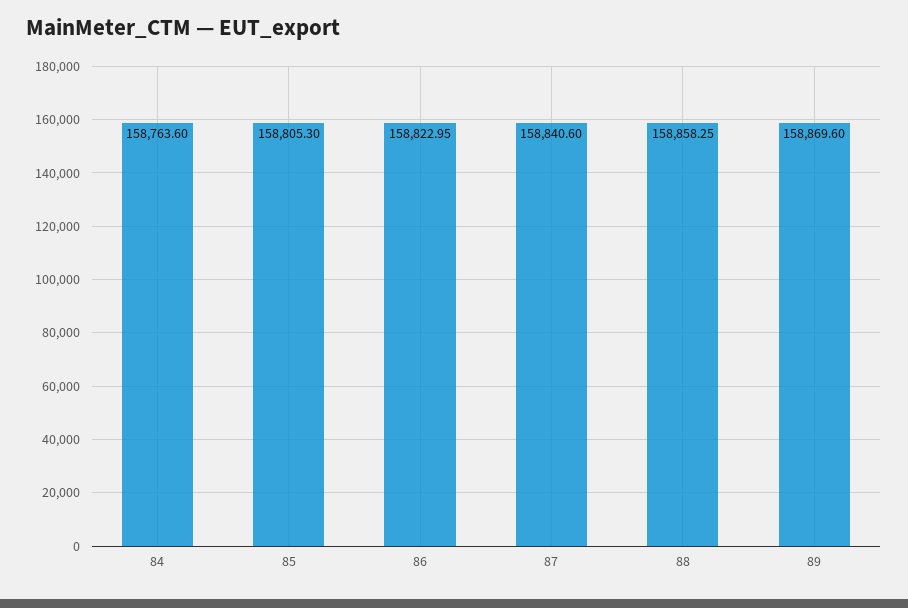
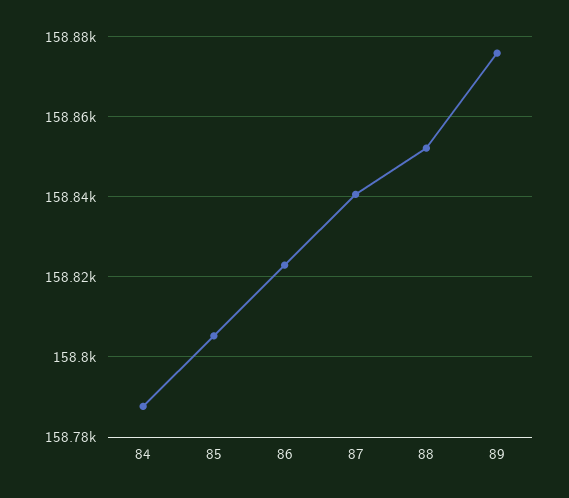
  {
-   "84": 158763.6,
+   "84": 158788,
    "85": 158805.3,
    "86": 158822.95,
    "87": 158840.6,
-   "88": 158858.25,
+   "88": 158852,
-   "89": 158869.6
+   "89": 158876
  }

